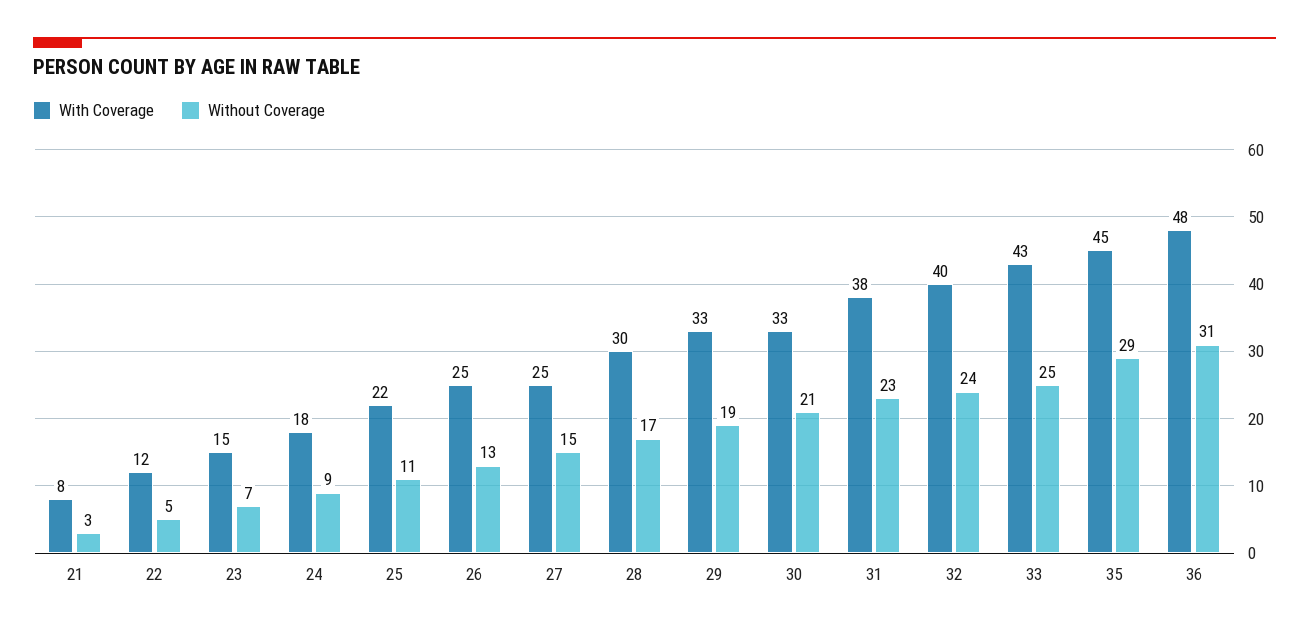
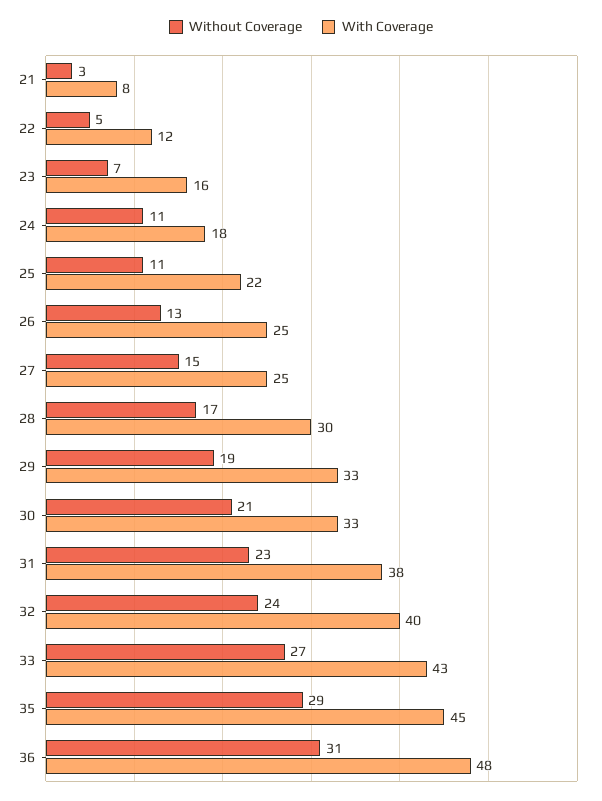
  {
    "With Coverage": {
      "21": 8,
      "22": 12,
-     "23": 15,
+     "23": 16,
      "24": 18,
      "25": 22,
      "26": 25,
      "27": 25,
      "28": 30,
      "29": 33,
      "30": 33,
      "31": 38,
      "32": 40,
      "33": 43,
      "35": 45,
      "36": 48
    },
    "Without Coverage": {
      "21": 3,
      "22": 5,
      "23": 7,
-     "24": 9,
+     "24": 11,
      "25": 11,
      "26": 13,
      "27": 15,
      "28": 17,
      "29": 19,
      "30": 21,
      "31": 23,
      "32": 24,
-     "33": 25,
+     "33": 27,
      "35": 29,
      "36": 31
    }
  }

